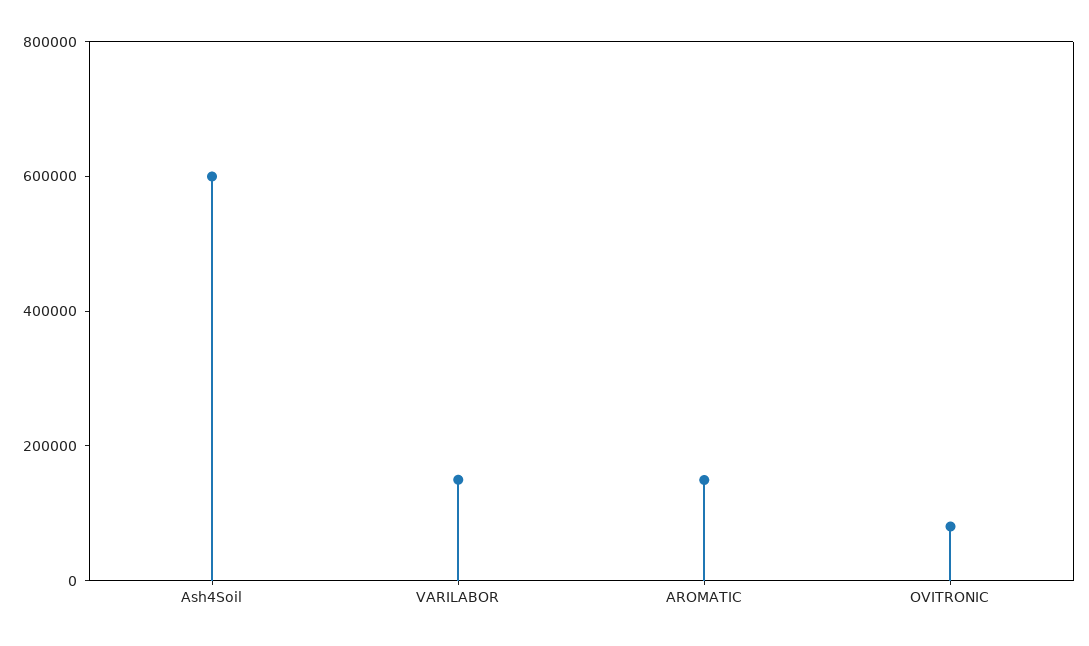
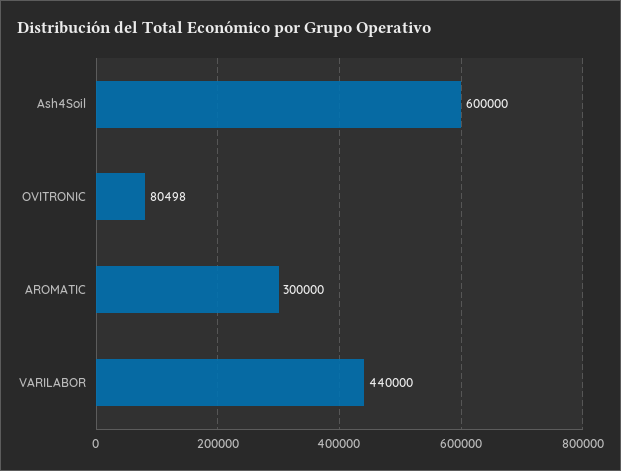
  {
    "Ash4Soil": 600000,
-   "VARILABOR": 150000,
+   "VARILABOR": 440000,
-   "AROMATIC": 150000,
+   "AROMATIC": 300000,
    "OVITRONIC": 80498
  }

